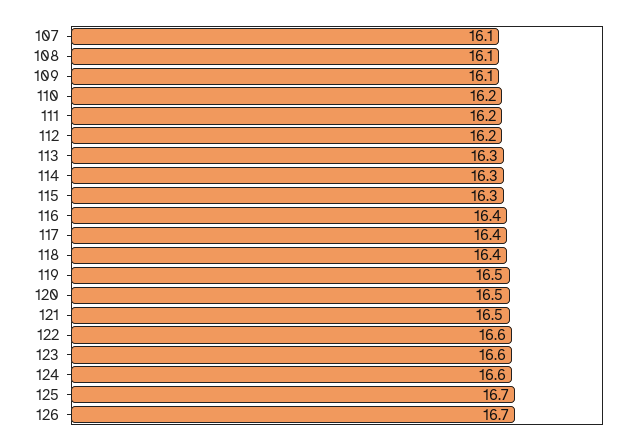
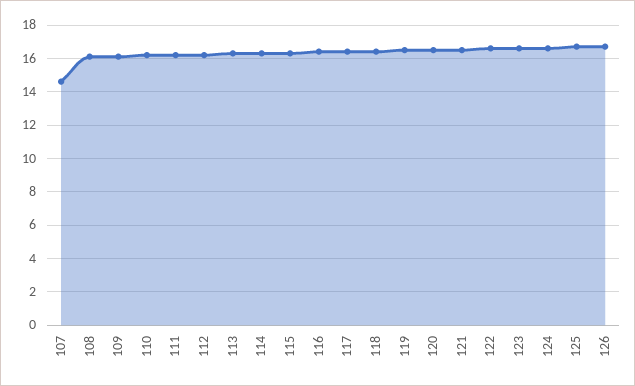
  {
-   "107": 16.1,
+   "107": 14.5,
    "108": 16.1,
    "109": 16.1,
    "110": 16.2,
    "111": 16.2,
    "112": 16.2,
    "113": 16.3,
    "114": 16.3,
    "115": 16.3,
    "116": 16.4,
    "117": 16.4,
    "118": 16.4,
    "119": 16.5,
    "120": 16.5,
    "121": 16.5,
    "122": 16.6,
    "123": 16.6,
    "124": 16.6,
    "125": 16.7,
    "126": 16.7
  }

